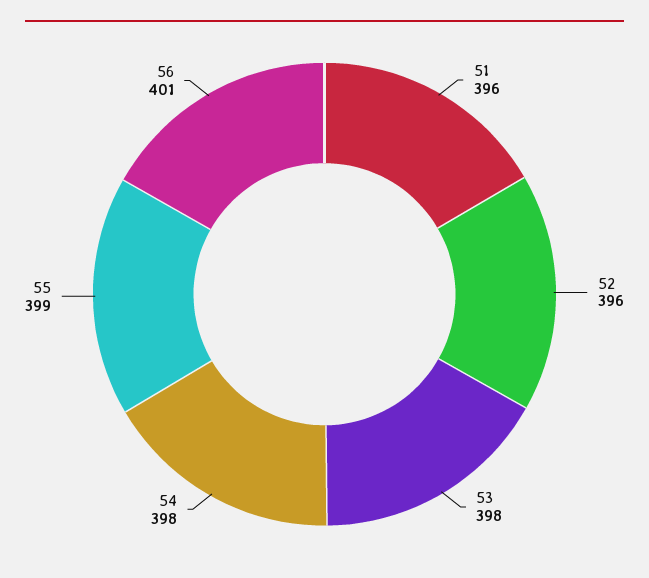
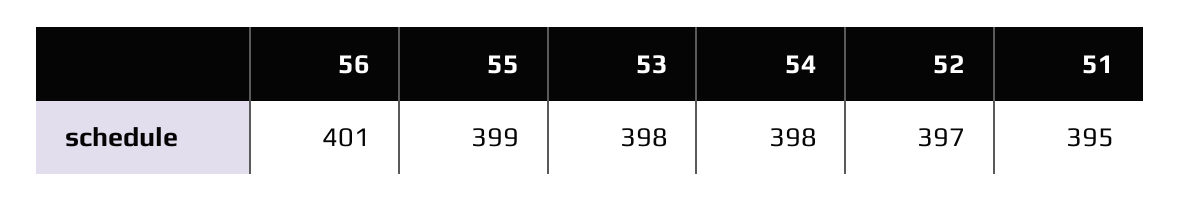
  {
-   "51": 396,
+   "51": 395,
-   "52": 396,
+   "52": 397,
    "53": 398,
    "54": 398,
    "55": 399,
    "56": 401
  }

